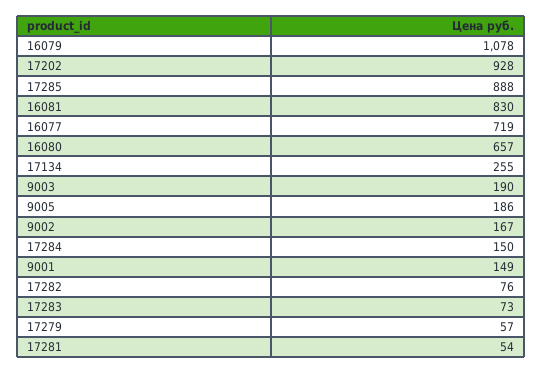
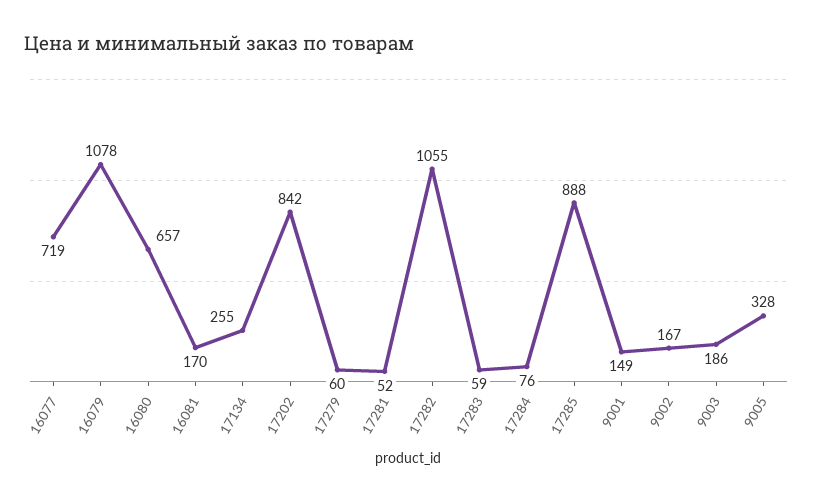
  {
    "16079": 1078,
-   "17202": 928,
+   "17202": 842,
    "17285": 888,
-   "16081": 830,
+   "16081": 170,
    "16077": 719,
    "16080": 657,
    "17134": 255,
-   "9003": 190,
+   "9003": 186,
-   "9005": 186,
+   "9005": 328,
    "9002": 167,
-   "17284": 150,
+   "17284": 76,
    "9001": 149,
-   "17282": 76,
+   "17282": 1055,
-   "17283": 73,
+   "17283": 59,
-   "17279": 57,
+   "17279": 60,
-   "17281": 54
+   "17281": 52
  }

